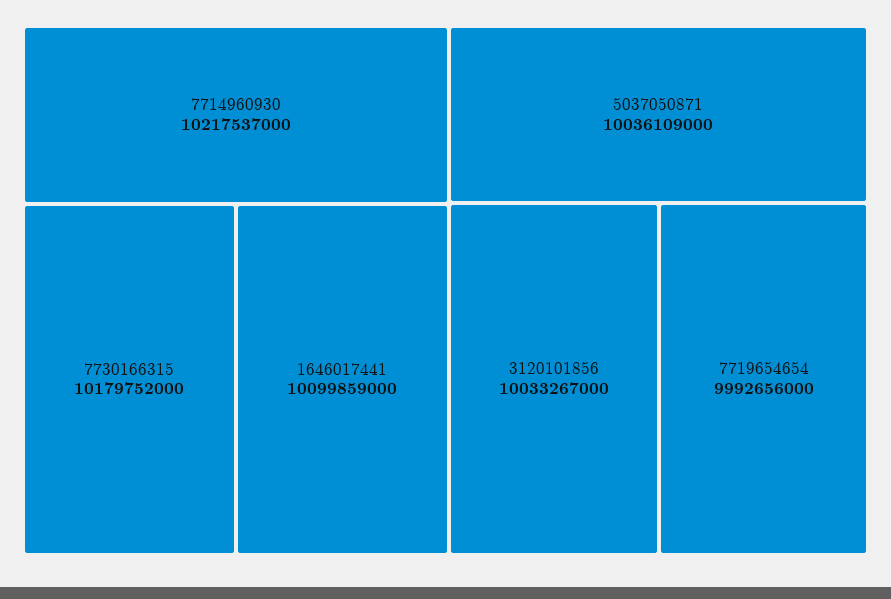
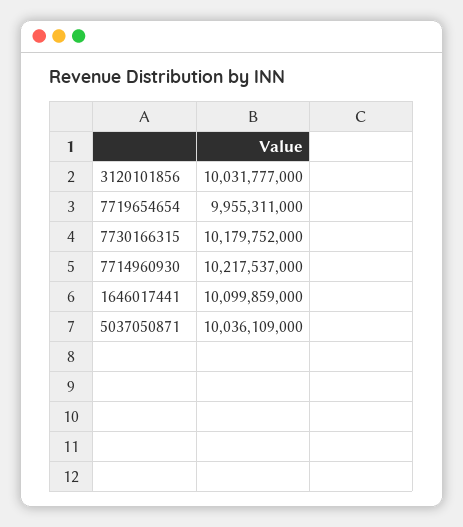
  {
    "7714960930": 10217537000,
    "7730166315": 10179752000,
    "1646017441": 10099859000,
    "5037050871": 10036109000,
-   "3120101856": 10033267000,
+   "3120101856": 10031777000,
-   "7719654654": 9992656000
+   "7719654654": 9955311000
  }

